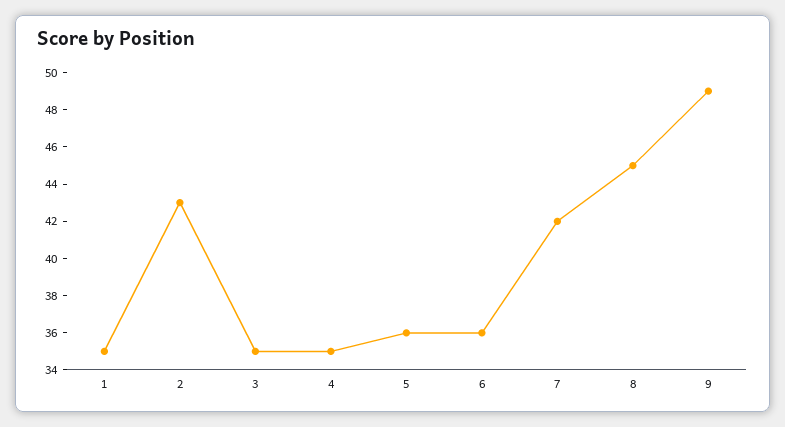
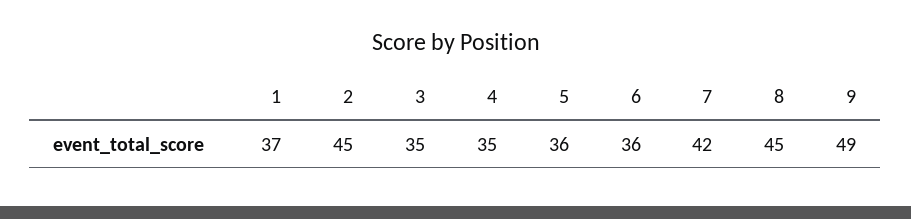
  {
-   "1": 35,
+   "1": 37,
-   "2": 43,
+   "2": 45,
    "3": 35,
    "4": 35,
    "5": 36,
    "6": 36,
    "7": 42,
    "8": 45,
    "9": 49
  }

